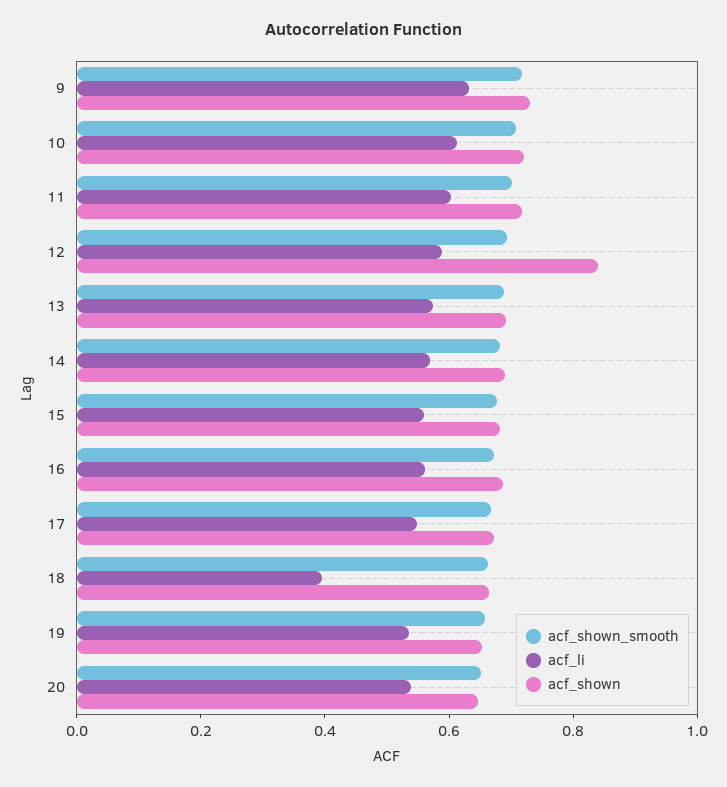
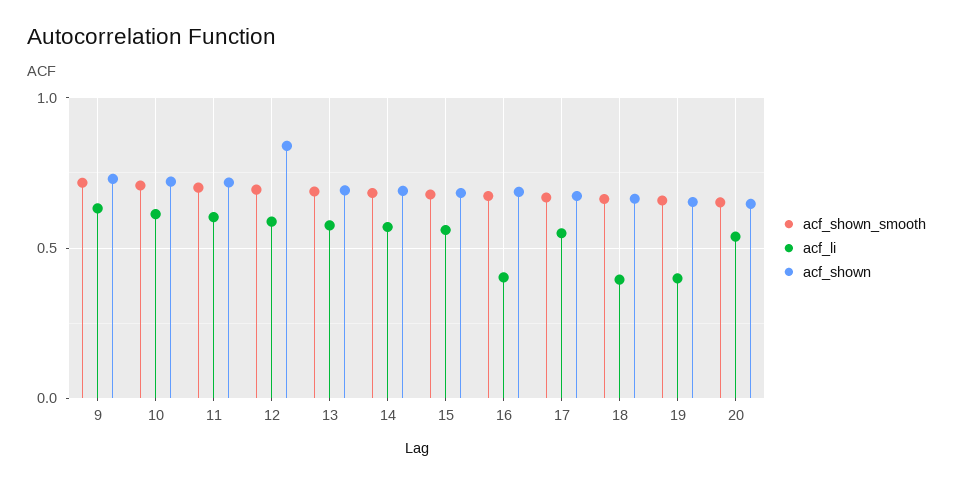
  {
    "acf_shown_smooth": {
      "9": 0.7,
      "10": 0.7,
      "11": 0.7,
      "12": 0.7,
      "13": 0.7,
      "14": 0.7,
      "15": 0.7,
      "16": 0.65,
      "17": 0.65,
      "18": 0.65,
      "19": 0.65,
      "20": 0.65
    },
    "acf_li": {
      "9": 0.65,
      "10": 0.6,
      "11": 0.6,
      "12": 0.6,
      "13": 0.6,
      "14": 0.55,
      "15": 0.55,
-     "16": 0.55,
+     "16": 0.4,
      "17": 0.55,
      "18": 0.4,
-     "19": 0.55,
+     "19": 0.4,
      "20": 0.55
    },
    "acf_shown": {
      "9": 0.75,
      "10": 0.7,
      "11": 0.7,
      "12": 0.85,
      "13": 0.7,
      "14": 0.7,
      "15": 0.7,
      "16": 0.7,
      "17": 0.65,
      "18": 0.65,
      "19": 0.65,
      "20": 0.65
    }
  }

